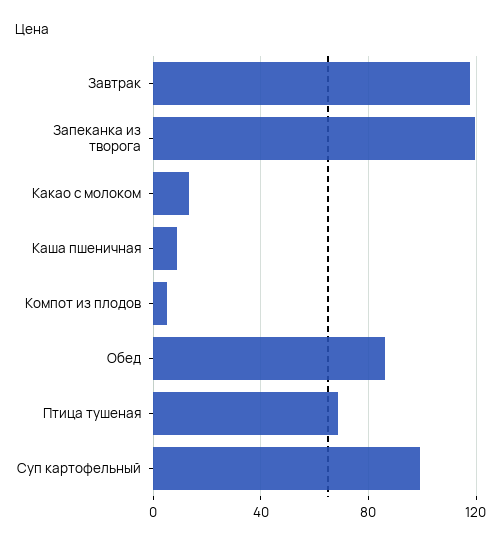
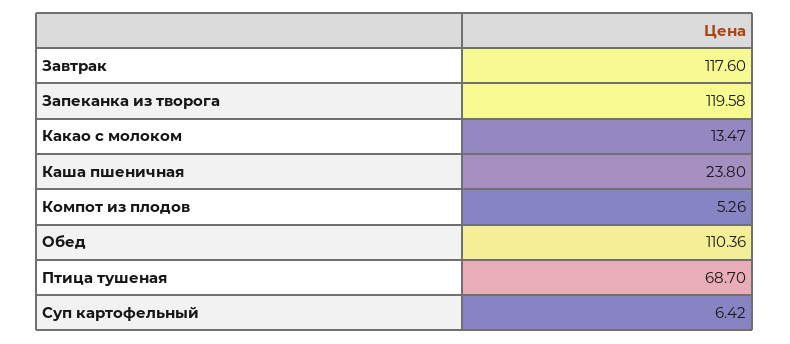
  {
    "Завтрак": 117.6,
    "Запеканка из творога": 119.58,
    "Какао с молоком": 13.47,
-   "Каша пшеничная": 10,
+   "Каша пшеничная": 23.8,
    "Компот из плодов": 5.26,
-   "Обед": 85,
+   "Обед": 110.36,
    "Птица тушеная": 68.7,
-   "Суп картофельный": 100
+   "Суп картофельный": 6.42
  }

